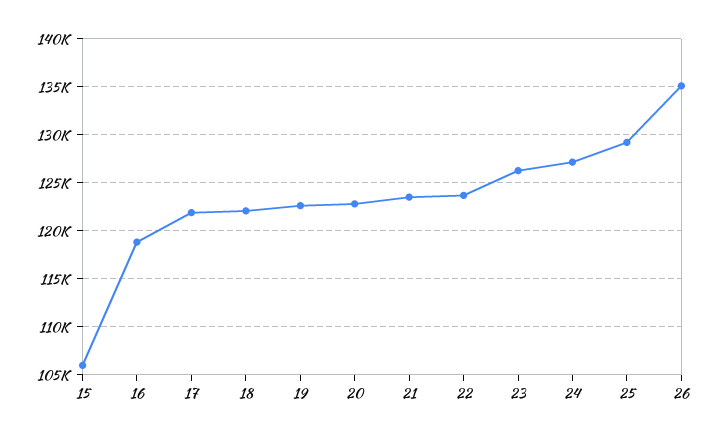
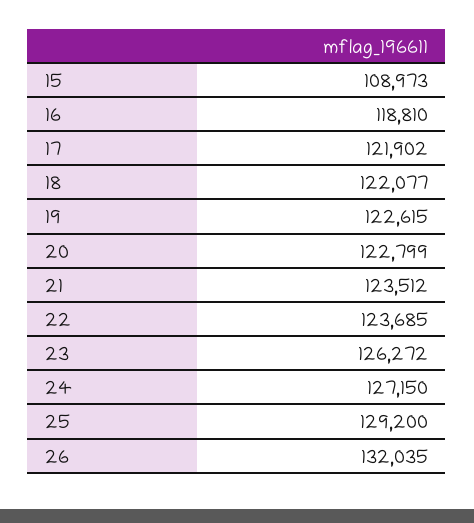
  {
-   "15": 106000,
+   "15": 108973,
    "16": 118810,
    "17": 121902,
    "18": 122077,
    "19": 122615,
    "20": 122799,
    "21": 123512,
    "22": 123685,
    "23": 126272,
    "24": 127150,
    "25": 129200,
-   "26": 135000
+   "26": 132035
  }

